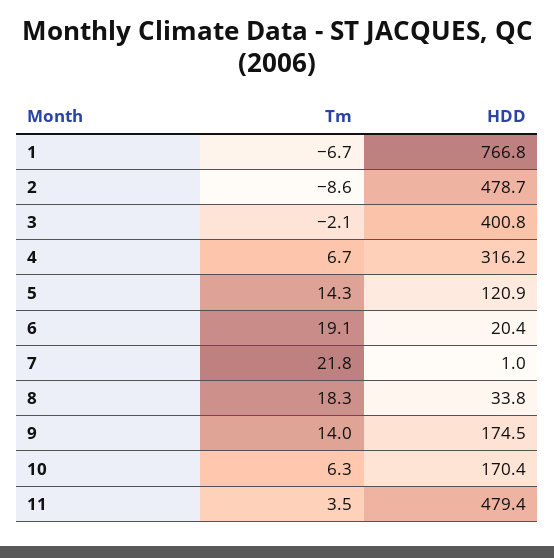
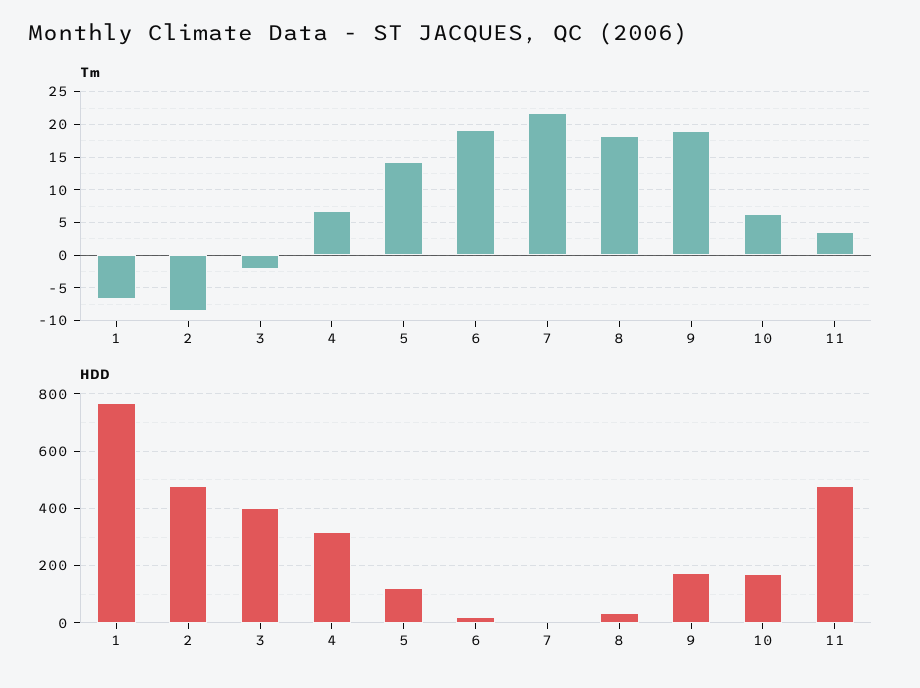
  {
    "Tm": {
      "1": -6.7,
      "2": -8.6,
      "3": -2.1,
      "4": 6.7,
      "5": 14.3,
      "6": 19.1,
      "7": 21.8,
      "8": 18.3,
-     "9": 14,
+     "9": 19,
      "10": 6.3,
      "11": 3.5
    },
    "HDD": {
      "1": 766.8,
      "2": 478.7,
      "3": 400.8,
      "4": 316.2,
      "5": 120.9,
      "6": 20.4,
      "7": 1,
      "8": 33.8,
      "9": 174.5,
      "10": 170.4,
      "11": 479.4
    }
  }

